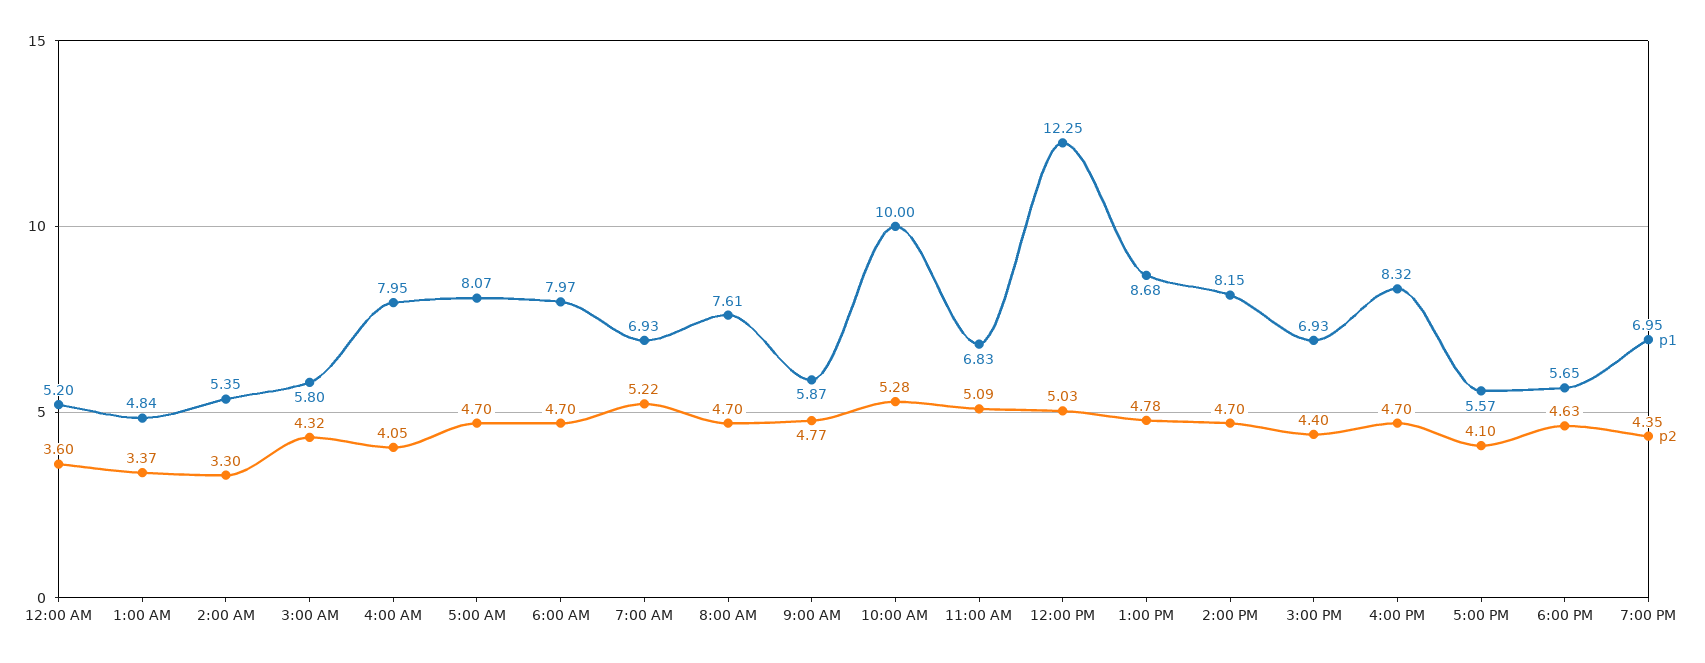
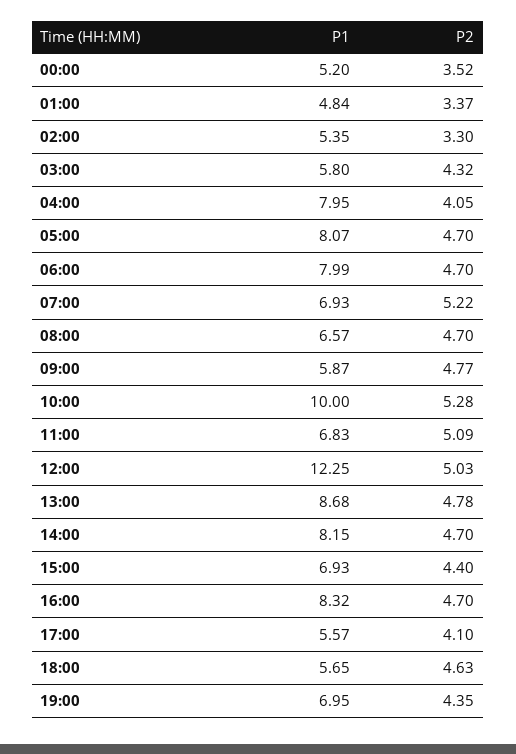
  {
    "p1": {
      "12:00 AM": 5.2,
      "1:00 AM": 4.84,
      "2:00 AM": 5.35,
      "3:00 AM": 5.8,
      "4:00 AM": 7.95,
      "5:00 AM": 8.07,
-     "6:00 AM": 7.97,
+     "6:00 AM": 7.99,
      "7:00 AM": 6.93,
-     "8:00 AM": 7.61,
+     "8:00 AM": 6.57,
      "9:00 AM": 5.87,
      "10:00 AM": 10,
      "11:00 AM": 6.83,
      "12:00 PM": 12.25,
      "1:00 PM": 8.68,
      "2:00 PM": 8.15,
      "3:00 PM": 6.93,
      "4:00 PM": 8.32,
      "5:00 PM": 5.57,
      "6:00 PM": 5.65,
      "7:00 PM": 6.95
    },
    "p2": {
-     "12:00 AM": 3.6,
+     "12:00 AM": 3.52,
      "1:00 AM": 3.37,
      "2:00 AM": 3.3,
      "3:00 AM": 4.32,
      "4:00 AM": 4.05,
      "5:00 AM": 4.7,
      "6:00 AM": 4.7,
      "7:00 AM": 5.22,
      "8:00 AM": 4.7,
      "9:00 AM": 4.77,
      "10:00 AM": 5.28,
      "11:00 AM": 5.09,
      "12:00 PM": 5.03,
      "1:00 PM": 4.78,
      "2:00 PM": 4.7,
      "3:00 PM": 4.4,
      "4:00 PM": 4.7,
      "5:00 PM": 4.1,
      "6:00 PM": 4.63,
      "7:00 PM": 4.35
    }
  }

